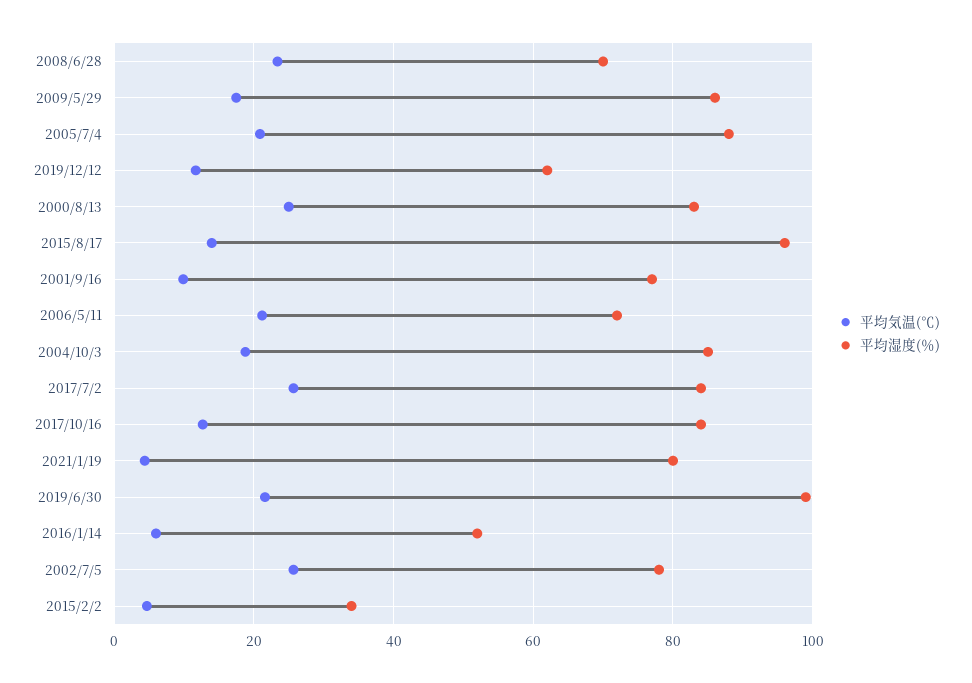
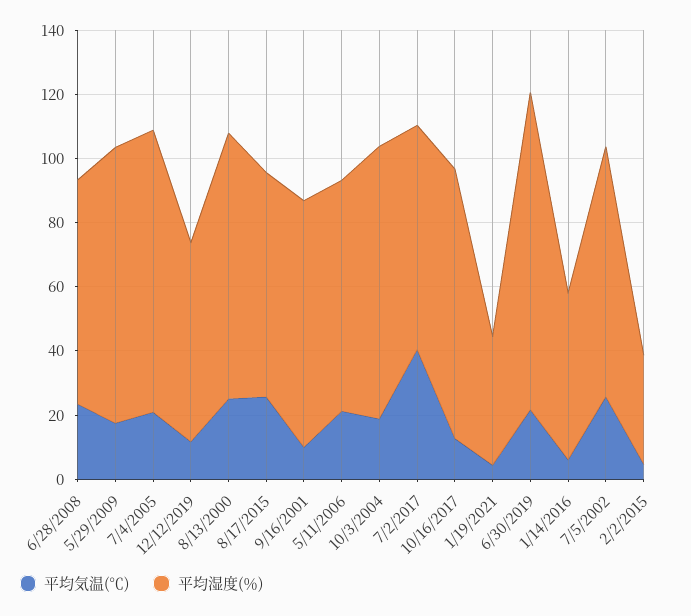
  {
    "平均気温(℃)": {
      "2008/6/28": 24,
      "2009/5/29": 18,
      "2005/7/4": 20,
      "2019/12/12": 12,
      "2000/8/13": 26,
-     "2015/8/17": 14,
+     "2015/8/17": 25,
      "2001/9/16": 10,
      "2006/5/11": 22,
      "2004/10/3": 18,
-     "2017/7/2": 26,
+     "2017/7/2": 40,
      "2017/10/16": 12,
      "2021/1/19": 4,
      "2019/6/30": 22,
      "2016/1/14": 6,
      "2002/7/5": 26,
      "2015/2/2": 4
    },
    "平均湿度(％)": {
      "2008/6/28": 70,
      "2009/5/29": 86,
      "2005/7/4": 88,
      "2019/12/12": 62,
      "2000/8/13": 84,
-     "2015/8/17": 96,
+     "2015/8/17": 70,
      "2001/9/16": 78,
      "2006/5/11": 72,
      "2004/10/3": 86,
-     "2017/7/2": 84,
+     "2017/7/2": 70,
      "2017/10/16": 84,
-     "2021/1/19": 80,
+     "2021/1/19": 40,
      "2019/6/30": 100,
      "2016/1/14": 52,
      "2002/7/5": 78,
      "2015/2/2": 34
    }
  }

